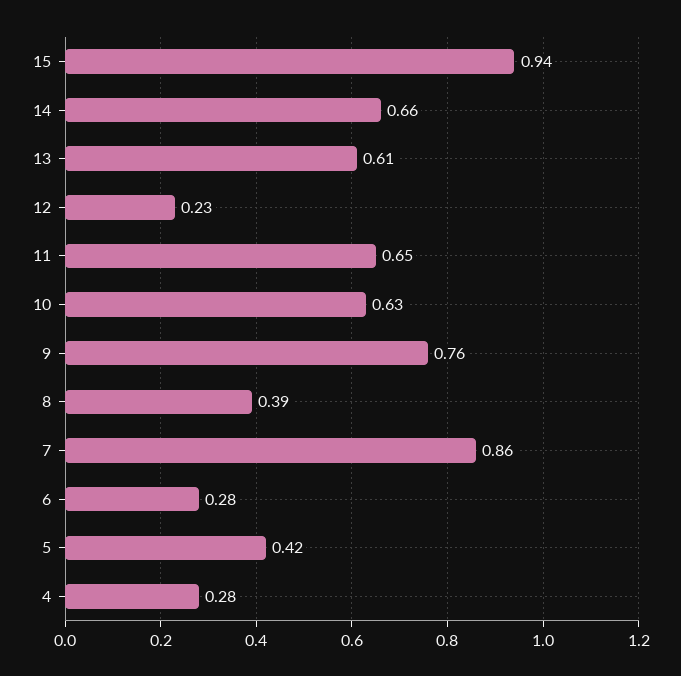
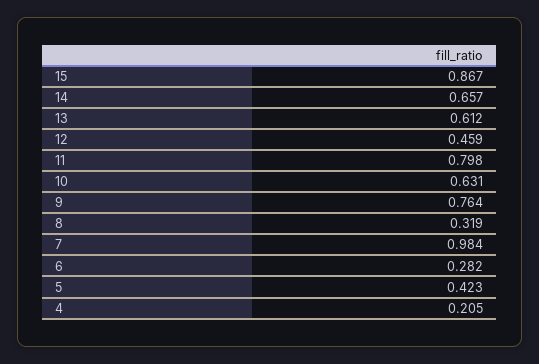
  {
-   "15": 0.94,
+   "15": 0.867,
    "14": 0.657,
    "13": 0.612,
-   "12": 0.23,
+   "12": 0.459,
-   "11": 0.65,
+   "11": 0.798,
    "10": 0.631,
    "9": 0.764,
-   "8": 0.39,
+   "8": 0.319,
-   "7": 0.86,
+   "7": 0.984,
    "6": 0.282,
    "5": 0.423,
-   "4": 0.28
+   "4": 0.205
  }

